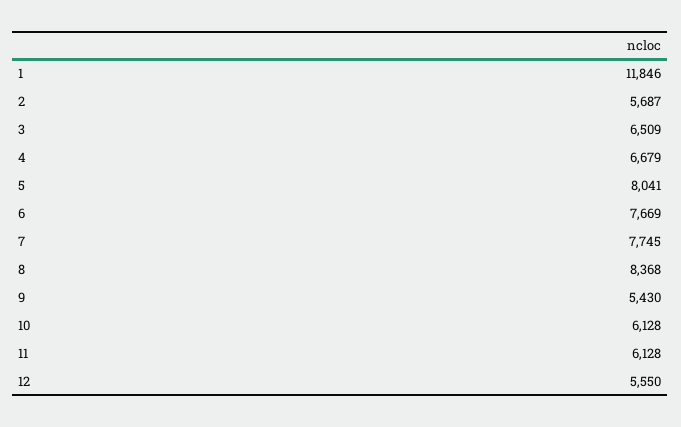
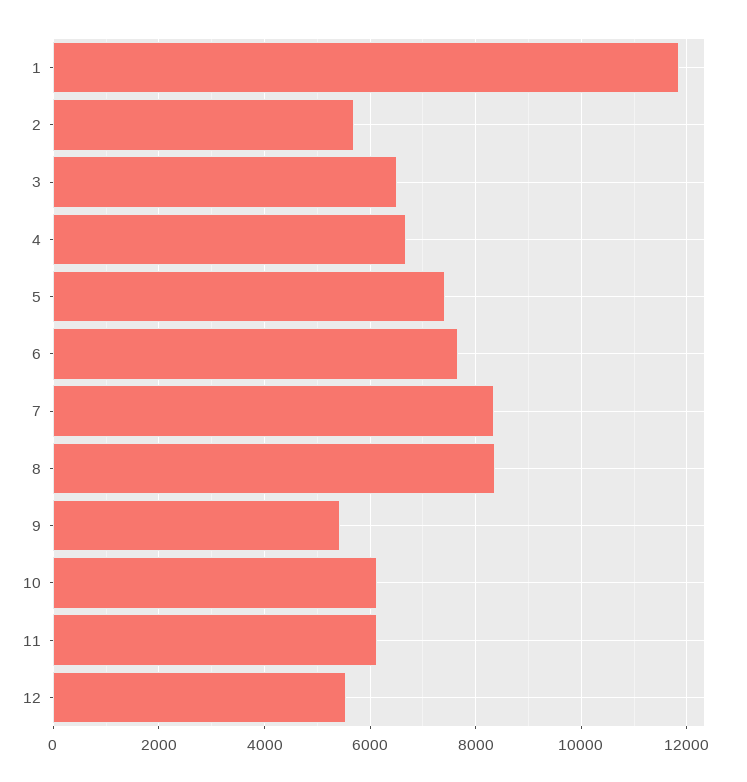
  {
    "1": 11846,
    "2": 5687,
    "3": 6509,
    "4": 6679,
-   "5": 8041,
+   "5": 7400,
    "6": 7669,
-   "7": 7745,
+   "7": 8400,
    "8": 8368,
    "9": 5430,
    "10": 6128,
    "11": 6128,
    "12": 5550
  }

